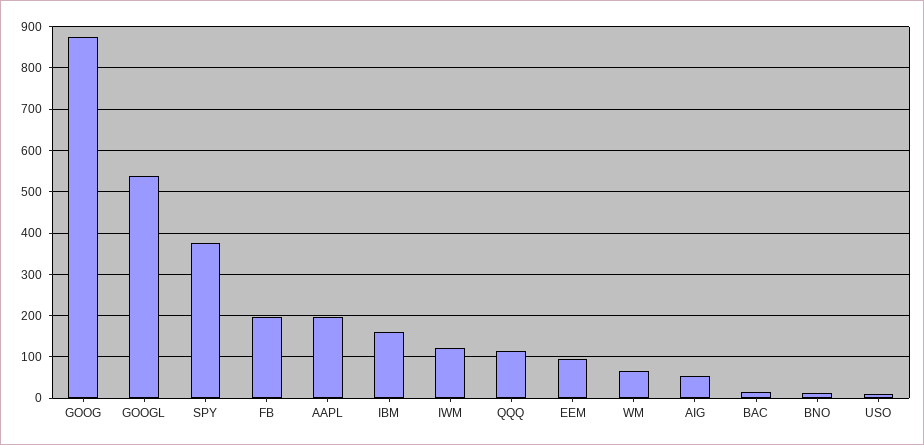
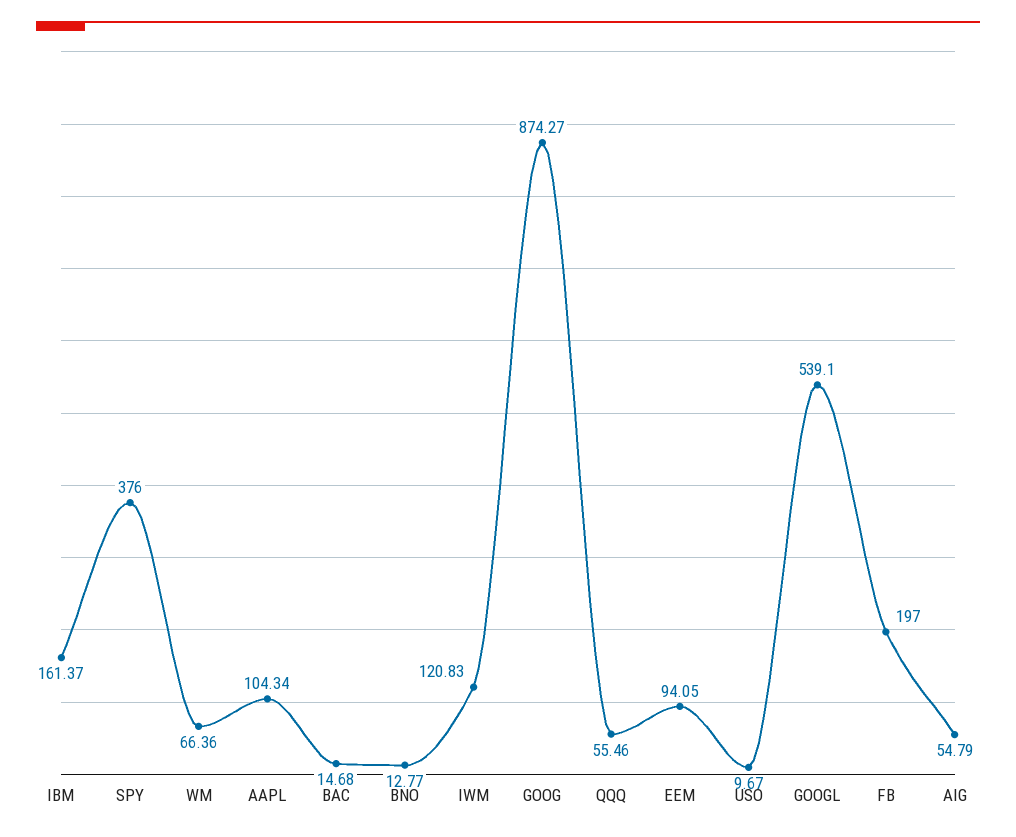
  {
    "GOOG": 874.27,
    "GOOGL": 539.1,
    "SPY": 376,
    "FB": 197,
-   "AAPL": 200,
+   "AAPL": 104.34,
    "IBM": 161.37,
    "IWM": 120.83,
-   "QQQ": 120,
+   "QQQ": 55.46,
    "EEM": 94.05,
    "WM": 66.36,
    "AIG": 54.79,
    "BAC": 14.68,
    "BNO": 12.77,
    "USO": 9.67
  }

